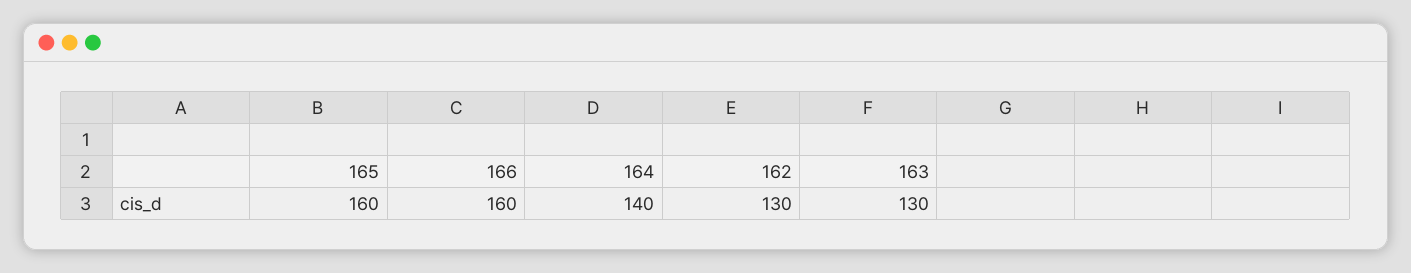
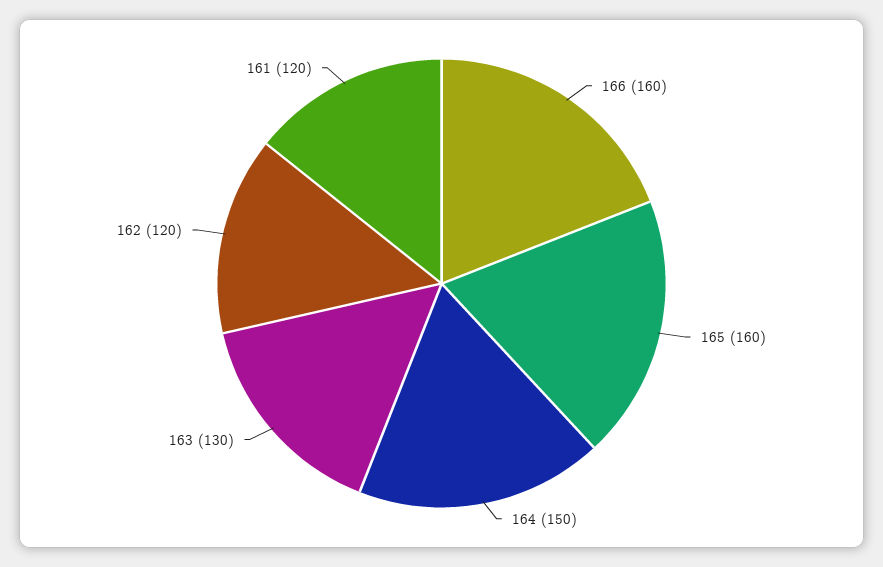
  {
    "165": 160,
    "166": 160,
-   "164": 140,
+   "164": 150,
-   "162": 130,
+   "162": 120,
-   "163": 130
+   "163": 130,
+   "161": 120
  }

